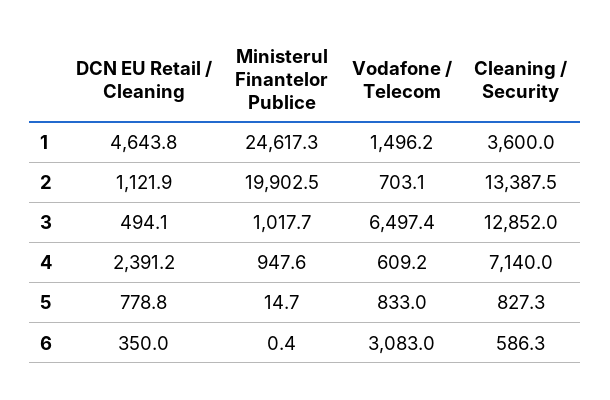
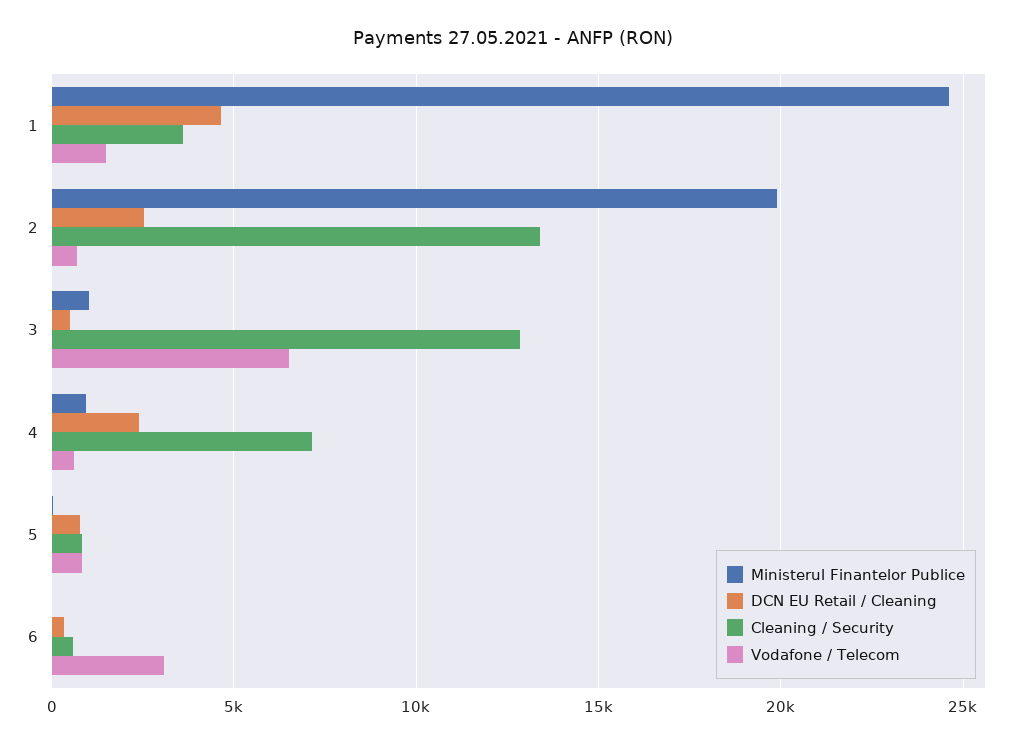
  {
    "DCN EU Retail / Cleaning": {
      "1": 4643.8,
-     "2": 1121.9,
+     "2": 2500,
      "3": 494.1,
      "4": 2391.2,
      "5": 778.8,
      "6": 350
    },
    "Ministerul Finantelor Publice": {
      "1": 24617.3,
      "2": 19902.5,
      "3": 1017.7,
      "4": 947.6,
      "5": 14.7,
      "6": 0.4
    },
    "Vodafone / Telecom": {
      "1": 1496.2,
      "2": 703.1,
      "3": 6497.4,
      "4": 609.2,
      "5": 833,
      "6": 3083
    },
    "Cleaning / Security": {
      "1": 3600,
      "2": 13387.5,
      "3": 12852,
      "4": 7140,
      "5": 827.3,
      "6": 586.3
    }
  }

